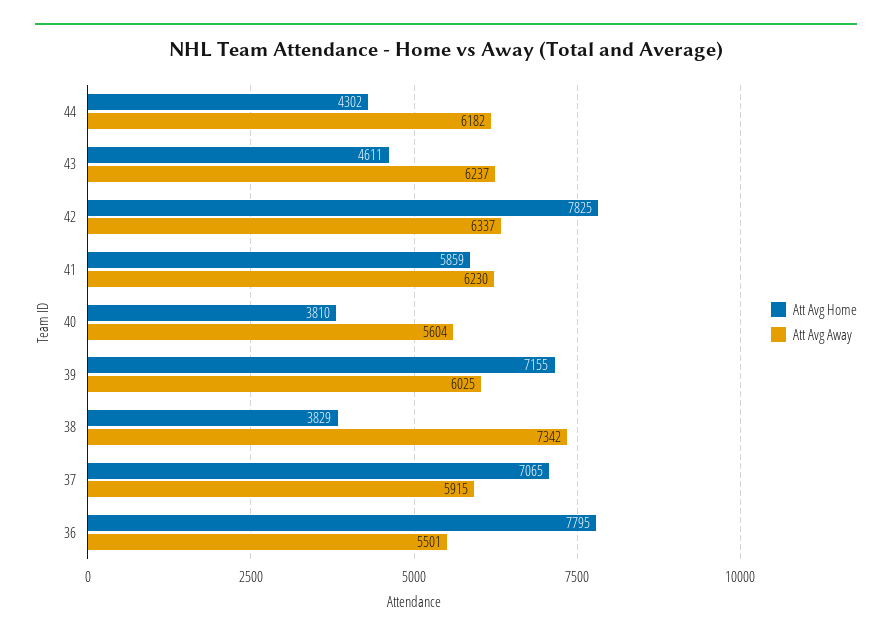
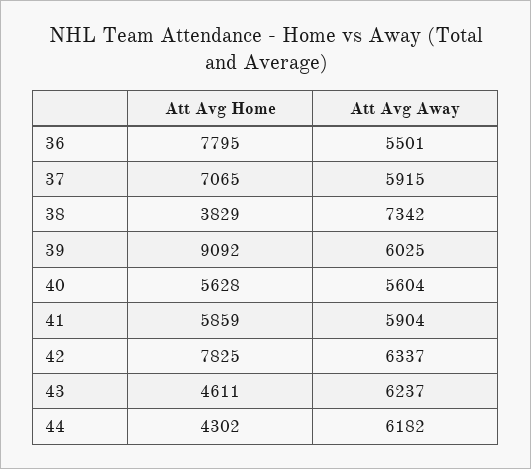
  {
    "Att Avg Home": {
      "44": 4302,
      "43": 4611,
      "42": 7825,
      "41": 5859,
-     "40": 3810,
+     "40": 5628,
-     "39": 7155,
+     "39": 9092,
      "38": 3829,
      "37": 7065,
      "36": 7795
    },
    "Att Avg Away": {
      "44": 6182,
      "43": 6237,
      "42": 6337,
-     "41": 6230,
+     "41": 5904,
      "40": 5604,
      "39": 6025,
      "38": 7342,
      "37": 5915,
      "36": 5501
    }
  }

